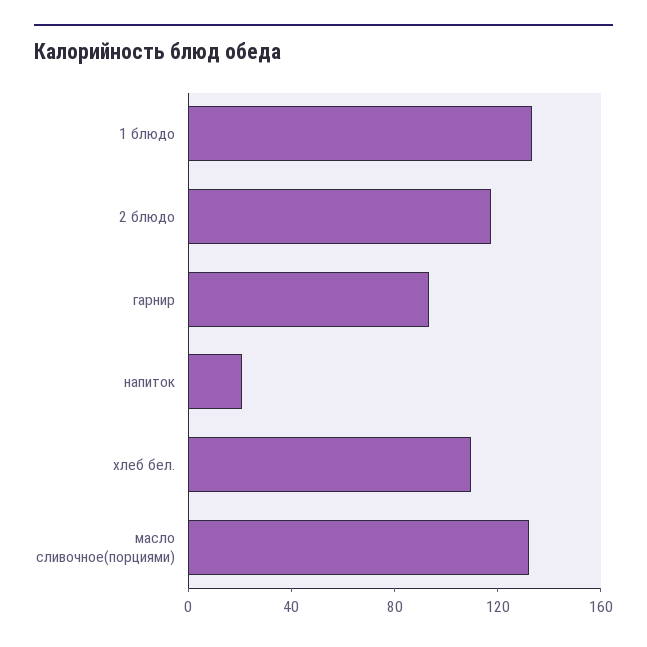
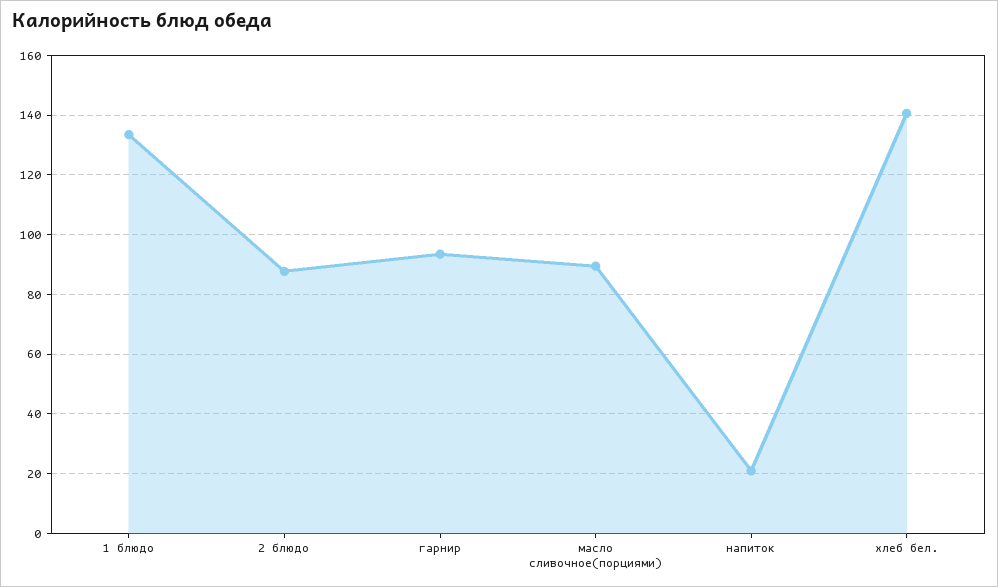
  {
    "1 блюдо": 132.5,
-   "2 блюдо": 120,
+   "2 блюдо": 87.5,
    "гарнир": 92.5,
    "напиток": 20,
-   "хлеб бел.": 110,
+   "хлеб бел.": 140,
-   "масло сливочное(порциями)": 130
+   "масло сливочное(порциями)": 90
  }

